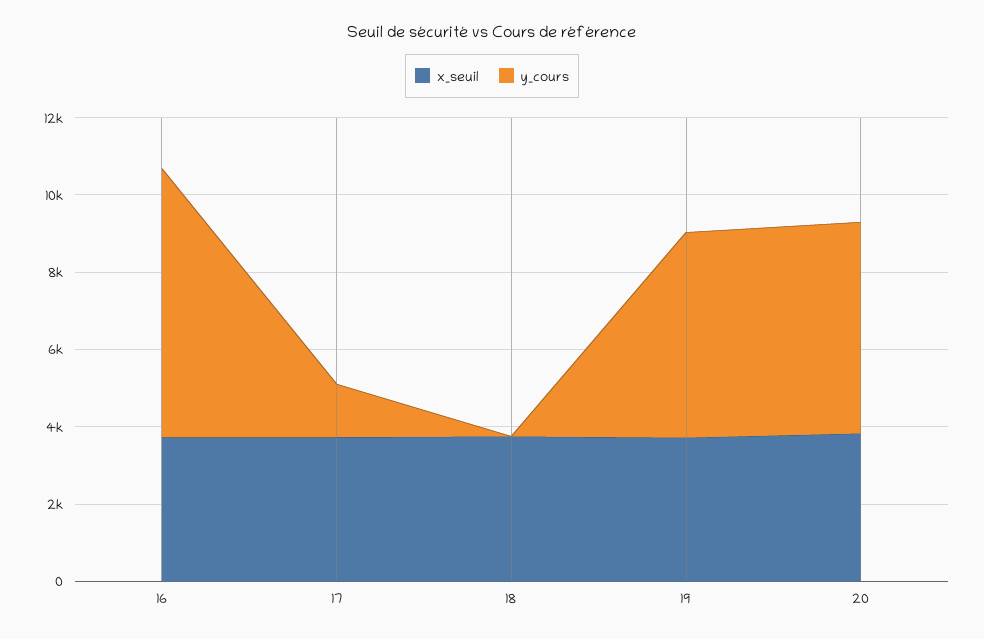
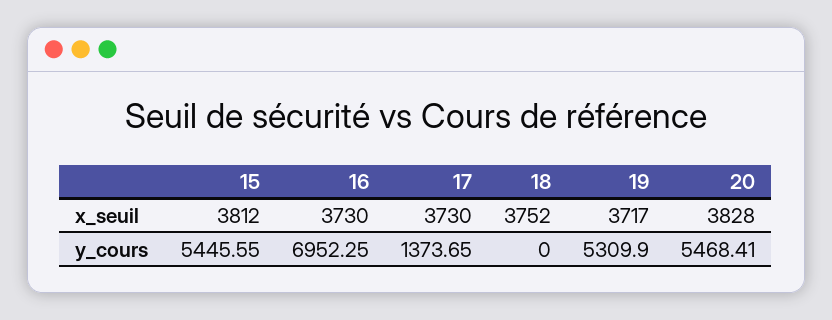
  {
    "x_seuil": {
      "16": 3730,
      "17": 3730,
      "18": 3752,
      "19": 3717,
-     "20": 3828
+     "20": 3828,
+     "15": 3812
    },
    "y_cours": {
      "16": 6952.25,
      "17": 1373.65,
      "18": 0,
      "19": 5309.9,
-     "20": 5468.41
+     "20": 5468.41,
+     "15": 5445.55
    }
  }

